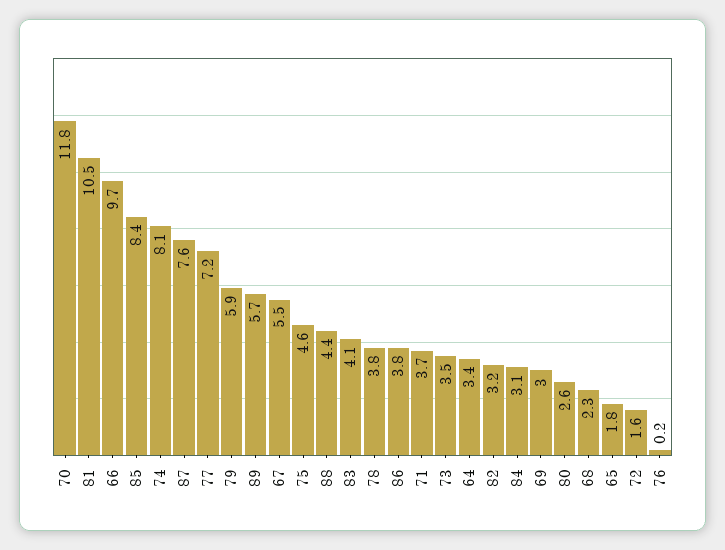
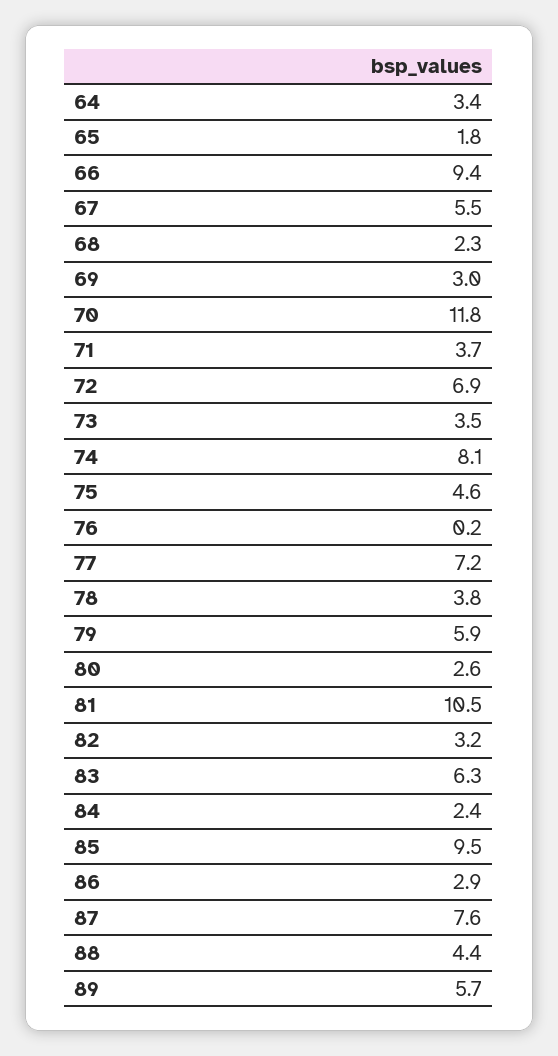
  {
    "70": 11.8,
    "81": 10.5,
-   "66": 9.7,
+   "66": 9.4,
-   "85": 8.4,
+   "85": 9.5,
    "74": 8.1,
    "87": 7.6,
    "77": 7.2,
    "79": 5.9,
    "89": 5.7,
    "67": 5.5,
    "75": 4.6,
    "88": 4.4,
-   "83": 4.1,
+   "83": 6.3,
    "78": 3.8,
-   "86": 3.8,
+   "86": 2.9,
    "71": 3.7,
    "73": 3.5,
    "64": 3.4,
    "82": 3.2,
-   "84": 3.1,
+   "84": 2.4,
    "69": 3,
    "80": 2.6,
    "68": 2.3,
    "65": 1.8,
-   "72": 1.6,
+   "72": 6.9,
    "76": 0.2
  }

